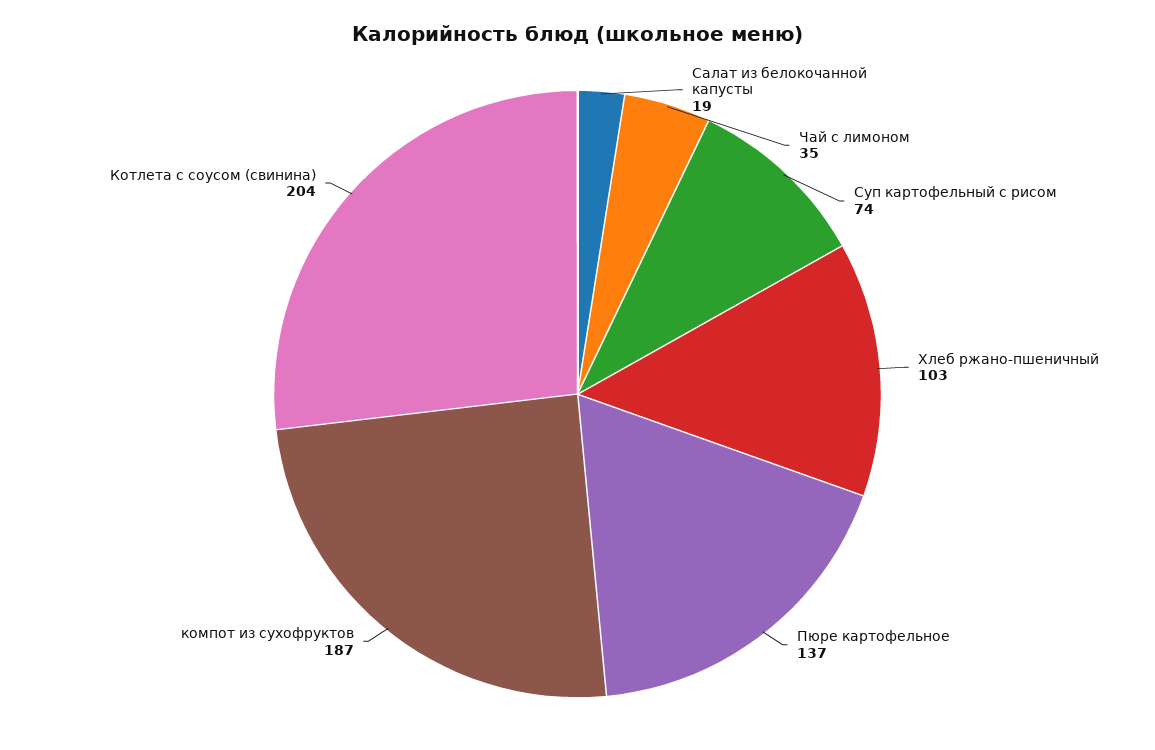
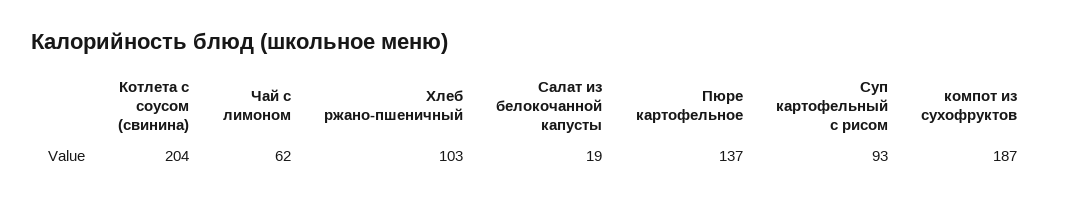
  {
    "Салат из белокочанной капусты": 19,
-   "Чай с лимоном": 35,
+   "Чай с лимоном": 62,
-   "Суп картофельный с рисом": 74,
+   "Суп картофельный с рисом": 93,
    "Хлеб ржано-пшеничный": 103,
    "Пюре картофельное": 137,
    "компот из сухофруктов": 187,
    "Котлета с соусом (свинина)": 204
  }

